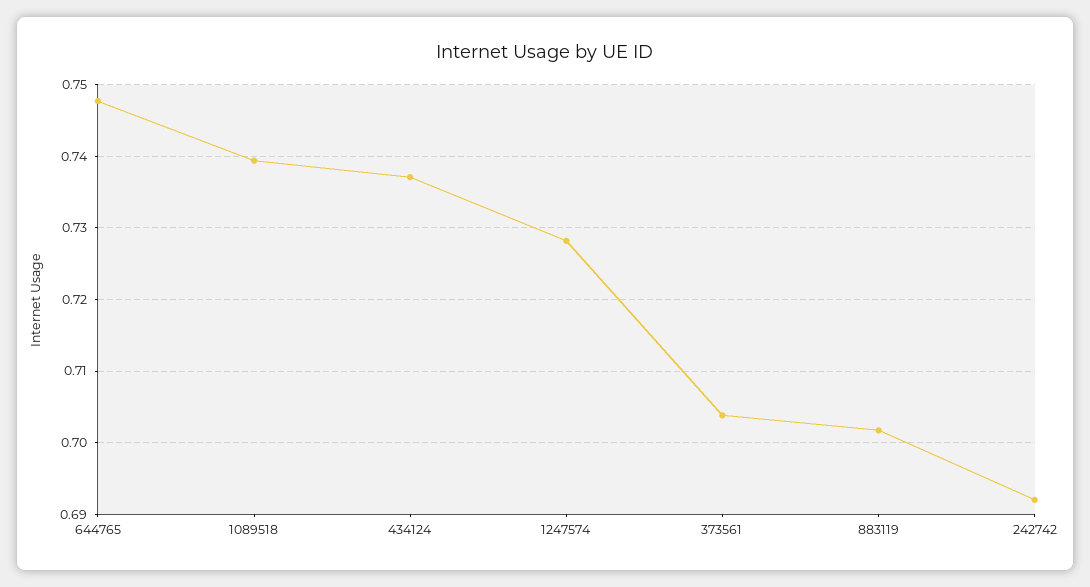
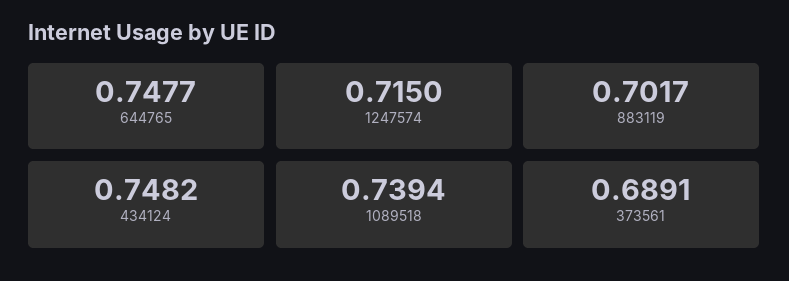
  {
    "644765": 0.7477,
    "1089518": 0.7394,
-   "434124": 0.737,
+   "434124": 0.7482,
-   "1247574": 0.728,
+   "1247574": 0.715,
-   "373561": 0.704,
+   "373561": 0.6891,
-   "883119": 0.7017,
+   "883119": 0.7017
-   "242742": 0.692
  }

